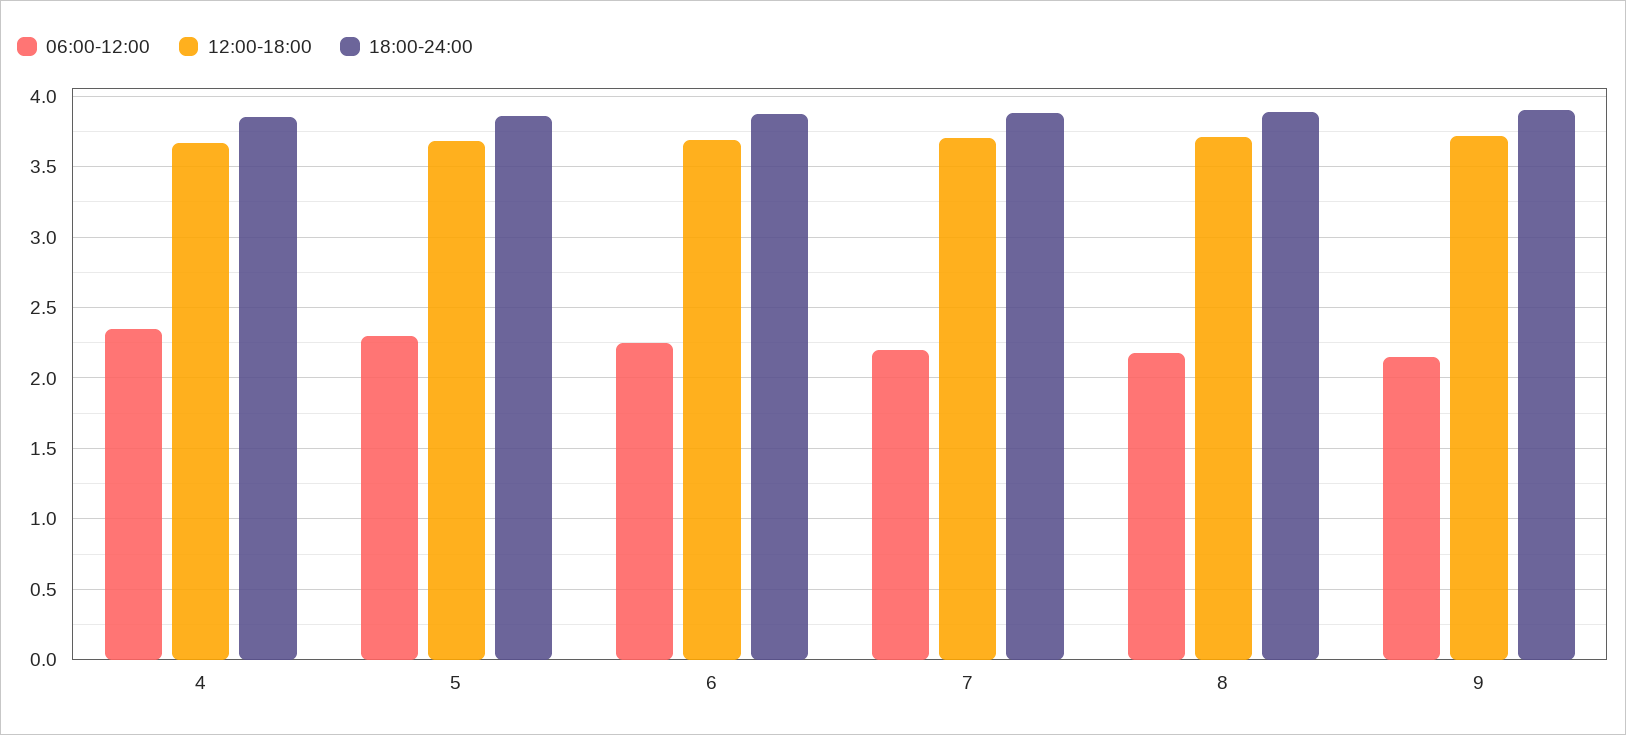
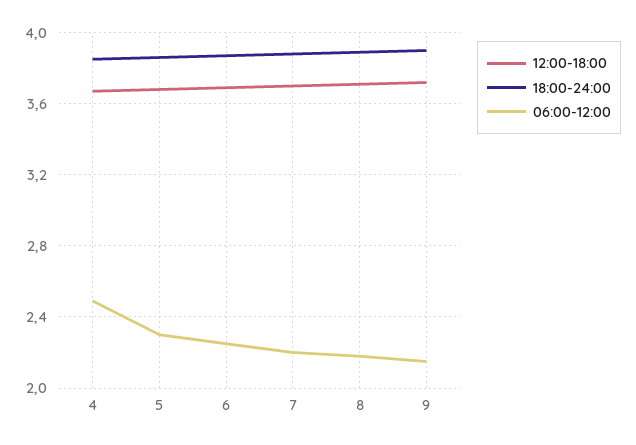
  {
    "06:00-12:00": {
-     "4": 2.35,
+     "4": 2.5,
      "5": 2.3,
      "6": 2.25,
      "7": 2.2,
      "8": 2.2,
      "9": 2.15
    },
    "12:00-18:00": {
      "4": 3.65,
      "5": 3.7,
      "6": 3.7,
      "7": 3.7,
      "8": 3.7,
      "9": 3.7
    },
    "18:00-24:00": {
      "4": 3.85,
      "5": 3.85,
      "6": 3.85,
      "7": 3.9,
      "8": 3.9,
      "9": 3.9
    }
  }

